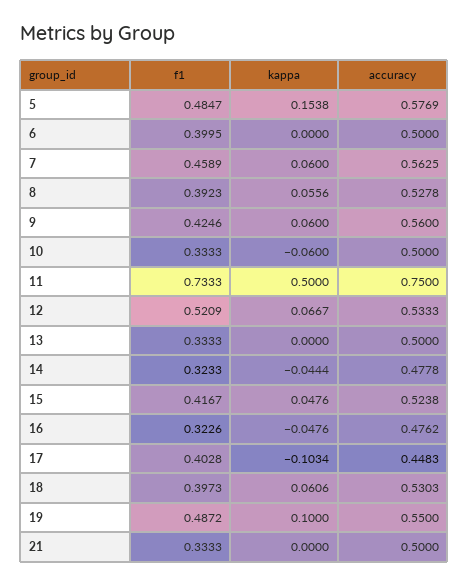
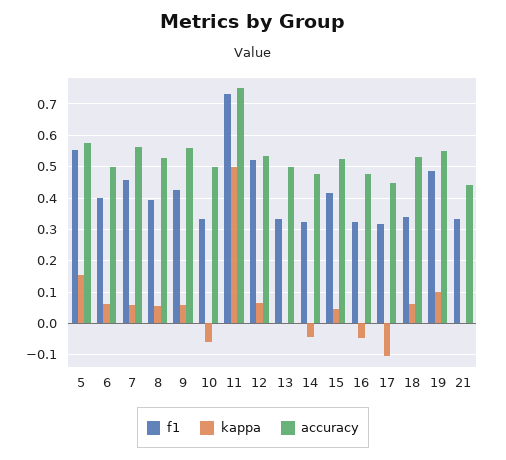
  {
    "f1": {
-     "5": 0.4847,
+     "5": 0.56,
      "6": 0.3995,
      "7": 0.4589,
      "8": 0.3923,
      "9": 0.4246,
      "10": 0.3333,
      "11": 0.7333,
      "12": 0.5209,
      "13": 0.3333,
      "14": 0.3233,
      "15": 0.4167,
      "16": 0.3226,
-     "17": 0.4028,
+     "17": 0.32,
-     "18": 0.3973,
+     "18": 0.34,
      "19": 0.4872,
      "21": 0.3333
    },
    "kappa": {
      "5": 0.1538,
-     "6": 0,
+     "6": 0.06,
      "7": 0.06,
      "8": 0.0556,
      "9": 0.06,
      "10": -0.06,
      "11": 0.5,
      "12": 0.0667,
      "13": 0,
      "14": -0.0444,
      "15": 0.0476,
      "16": -0.0476,
      "17": -0.1034,
      "18": 0.0606,
      "19": 0.1,
      "21": 0
    },
    "accuracy": {
      "5": 0.5769,
      "6": 0.5,
      "7": 0.5625,
      "8": 0.5278,
      "9": 0.56,
      "10": 0.5,
      "11": 0.75,
      "12": 0.5333,
      "13": 0.5,
      "14": 0.4778,
      "15": 0.5238,
      "16": 0.4762,
      "17": 0.4483,
      "18": 0.5303,
      "19": 0.55,
-     "21": 0.5
+     "21": 0.44
    }
  }

